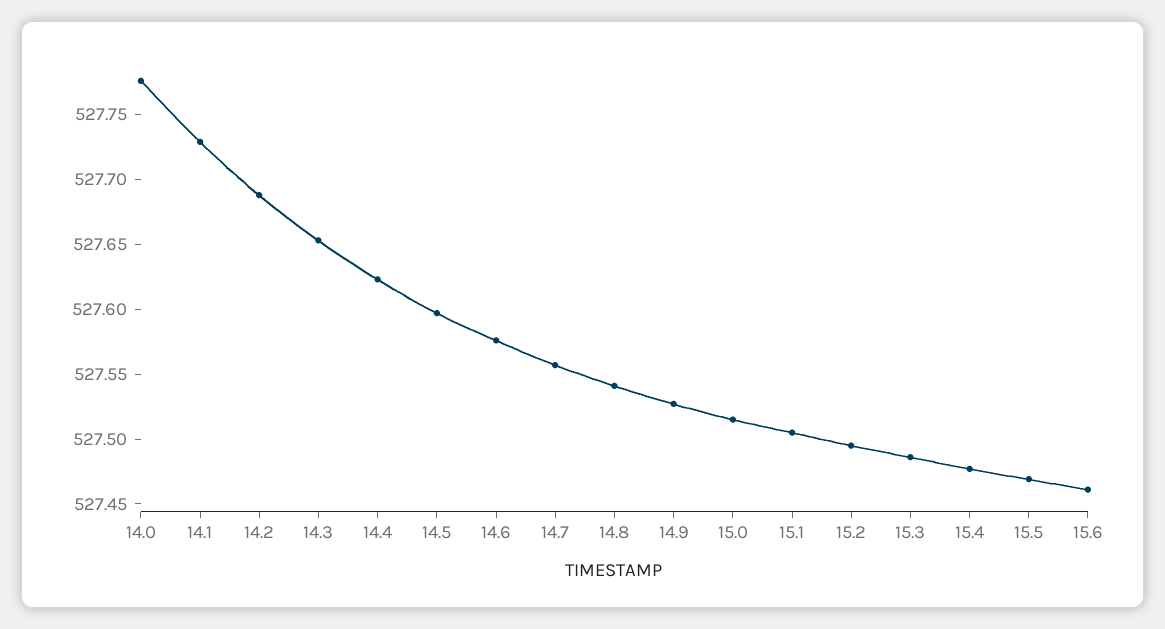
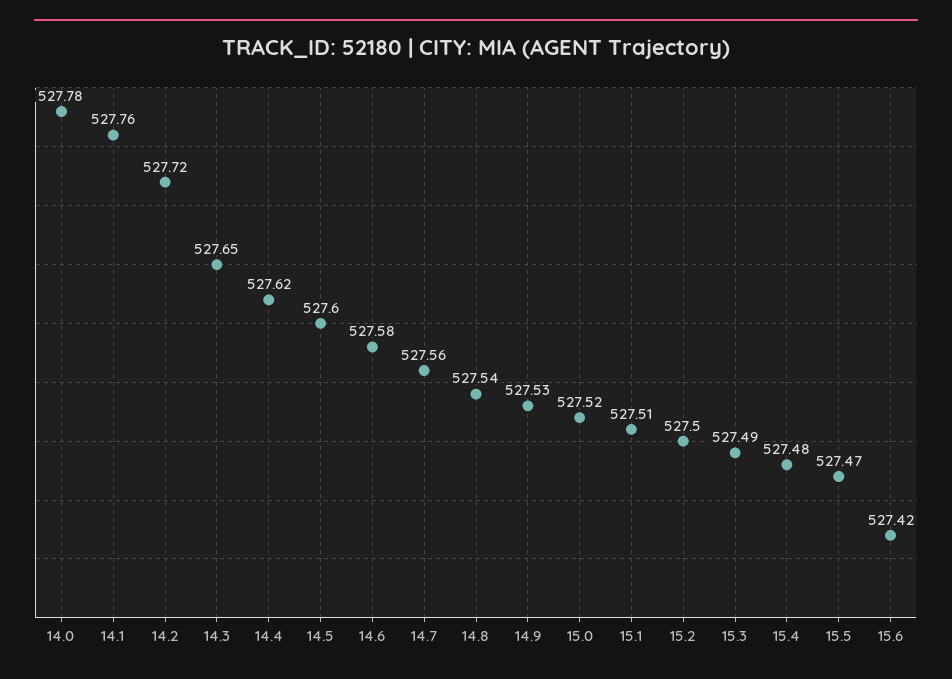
  {
    "14.0": 527.78,
-   "14.1": 527.73,
+   "14.1": 527.76,
-   "14.2": 527.69,
+   "14.2": 527.72,
    "14.3": 527.65,
    "14.4": 527.62,
    "14.5": 527.6,
    "14.6": 527.58,
    "14.7": 527.56,
    "14.8": 527.54,
    "14.9": 527.53,
    "15.0": 527.52,
    "15.1": 527.51,
    "15.2": 527.5,
    "15.3": 527.49,
    "15.4": 527.48,
    "15.5": 527.47,
-   "15.6": 527.46
+   "15.6": 527.42
  }

